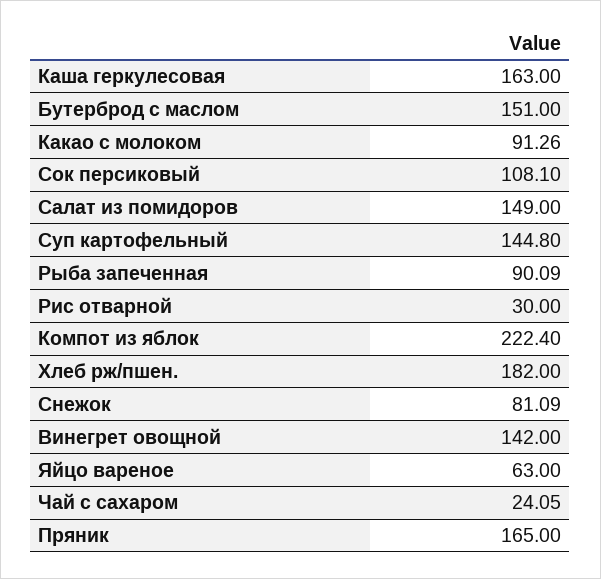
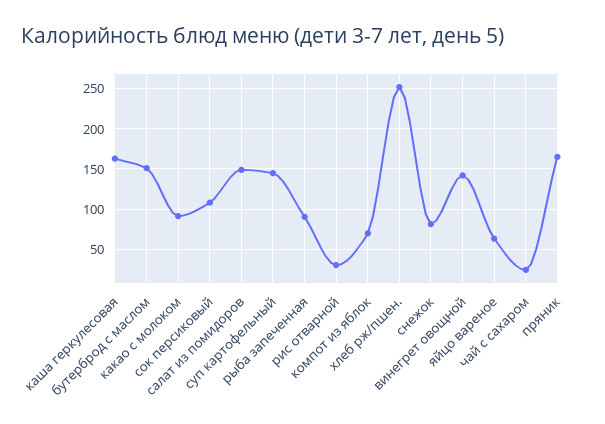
  {
    "Каша геркулесовая": 163,
    "Бутерброд с маслом": 151,
    "Какао с молоком": 91.26,
    "Сок персиковый": 108.1,
    "Салат из помидоров": 149,
    "Суп картофельный": 144.8,
    "Рыба запеченная": 90.09,
    "Рис отварной": 30,
-   "Компот из яблок": 222.4,
+   "Компот из яблок": 70,
-   "Хлеб рж/пшен.": 182,
+   "Хлеб рж/пшен.": 250,
    "Снежок": 81.09,
    "Винегрет овощной": 142,
    "Яйцо вареное": 63,
    "Чай с сахаром": 24.05,
    "Пряник": 165
  }

